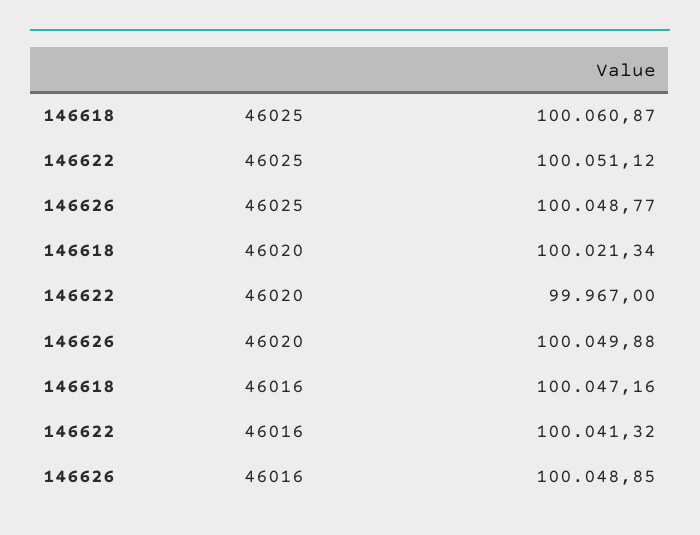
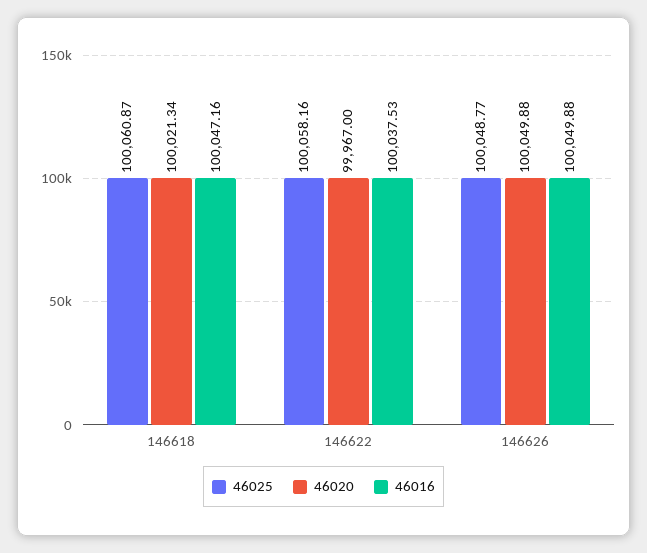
  {
    "46025": {
      "146618": 100060.87,
-     "146622": 100051.12,
+     "146622": 100058.16,
      "146626": 100048.77
    },
    "46020": {
      "146618": 100021.34,
      "146622": 99967,
      "146626": 100049.88
    },
    "46016": {
      "146618": 100047.16,
-     "146622": 100041.32,
+     "146622": 100037.53,
-     "146626": 100048.85
+     "146626": 100049.88
    }
  }

